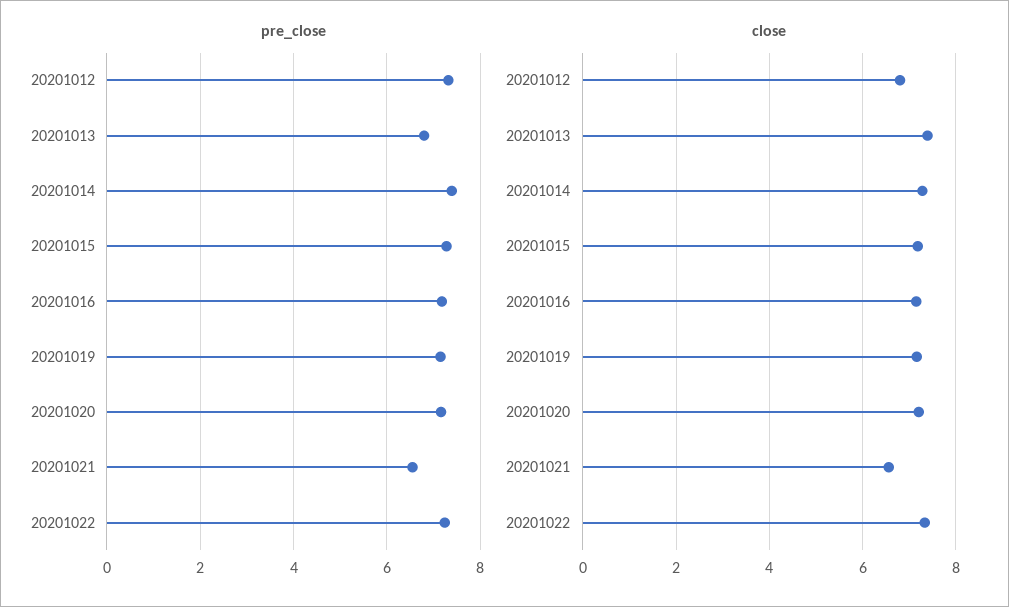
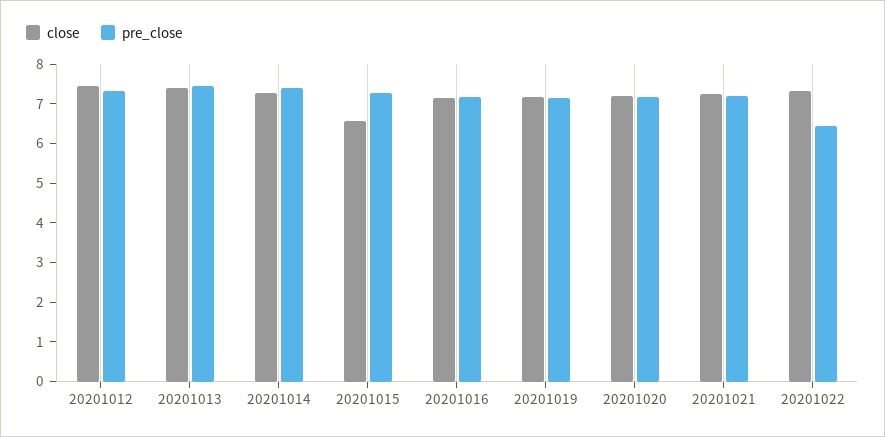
  {
    "pre_close": {
      "20201012": 7.4,
-     "20201013": 6.8,
+     "20201013": 7.5,
      "20201014": 7.4,
      "20201015": 7.2,
      "20201016": 7.2,
      "20201019": 7.2,
      "20201020": 7.2,
-     "20201021": 6.6,
+     "20201021": 7.25,
-     "20201022": 7.2
+     "20201022": 6.5
    },
    "close": {
-     "20201012": 6.8,
+     "20201012": 7.5,
      "20201013": 7.4,
      "20201014": 7.2,
-     "20201015": 7.2,
+     "20201015": 6.5,
      "20201016": 7.2,
      "20201019": 7.2,
      "20201020": 7.2,
-     "20201021": 6.6,
+     "20201021": 7.25,
      "20201022": 7.4
    }
  }

